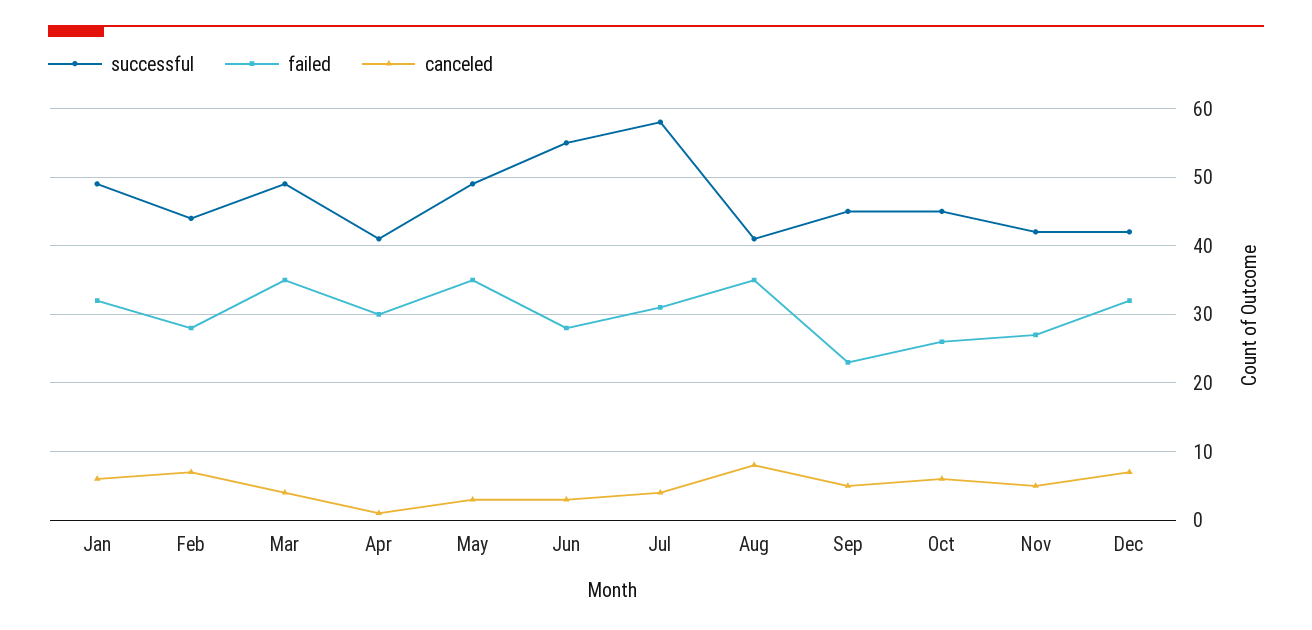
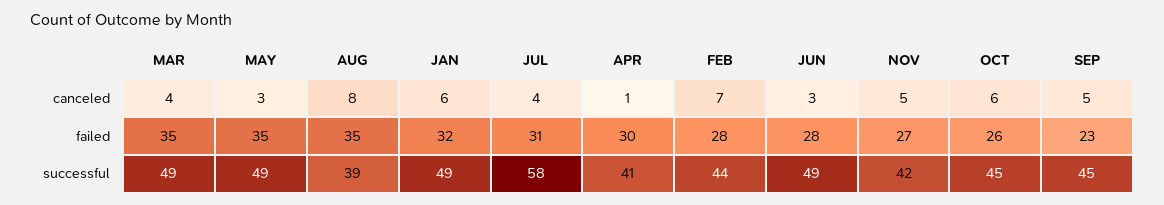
  {
    "successful": {
      "Jan": 49,
      "Feb": 44,
      "Mar": 49,
      "Apr": 41,
      "May": 49,
-     "Jun": 55,
+     "Jun": 49,
      "Jul": 58,
-     "Aug": 41,
+     "Aug": 39,
      "Sep": 45,
      "Oct": 45,
-     "Nov": 42,
+     "Nov": 42
-     "Dec": 42
    },
    "failed": {
      "Jan": 32,
      "Feb": 28,
      "Mar": 35,
      "Apr": 30,
      "May": 35,
      "Jun": 28,
      "Jul": 31,
      "Aug": 35,
      "Sep": 23,
      "Oct": 26,
-     "Nov": 27,
+     "Nov": 27
-     "Dec": 32
    },
    "canceled": {
      "Jan": 6,
      "Feb": 7,
      "Mar": 4,
      "Apr": 1,
      "May": 3,
      "Jun": 3,
      "Jul": 4,
      "Aug": 8,
      "Sep": 5,
      "Oct": 6,
-     "Nov": 5,
+     "Nov": 5
-     "Dec": 7
    }
  }

